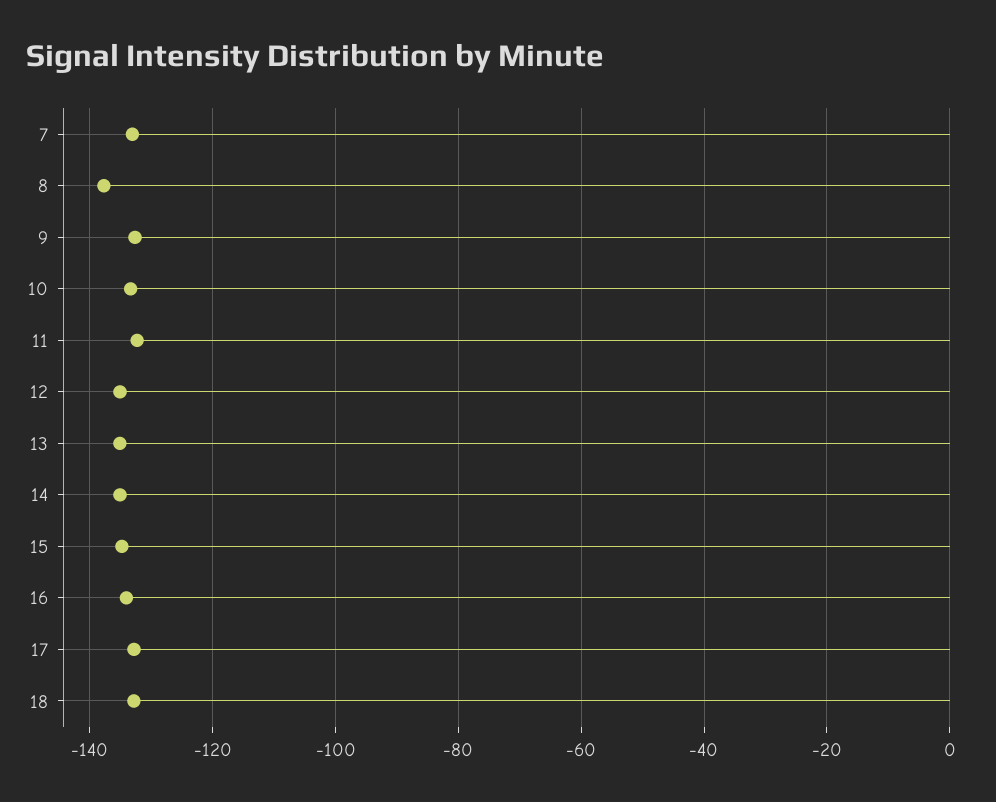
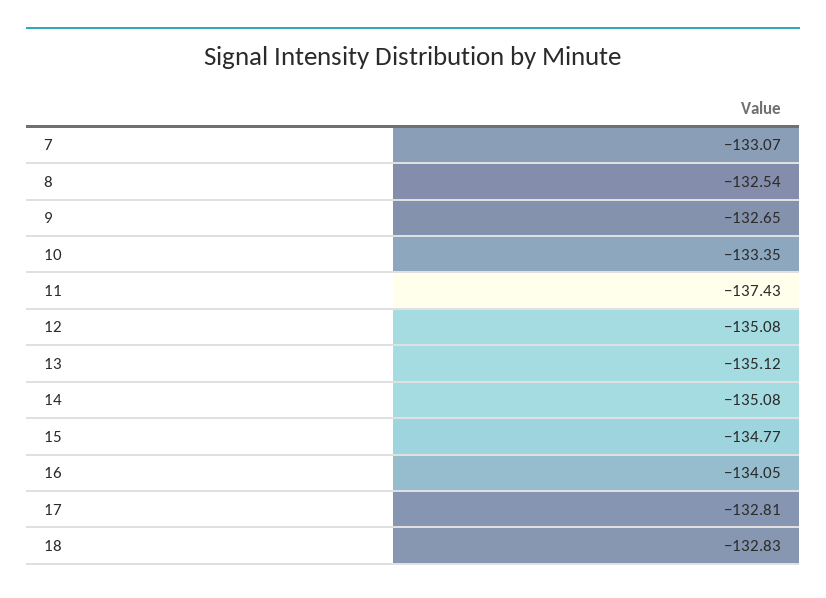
  {
    "7": -133.07,
-   "8": -138,
+   "8": -132.54,
    "9": -132.65,
    "10": -133.35,
-   "11": -132,
+   "11": -137.43,
    "12": -135.08,
    "13": -135.12,
    "14": -135.08,
    "15": -134.77,
    "16": -134.05,
    "17": -132.81,
    "18": -132.83
  }

